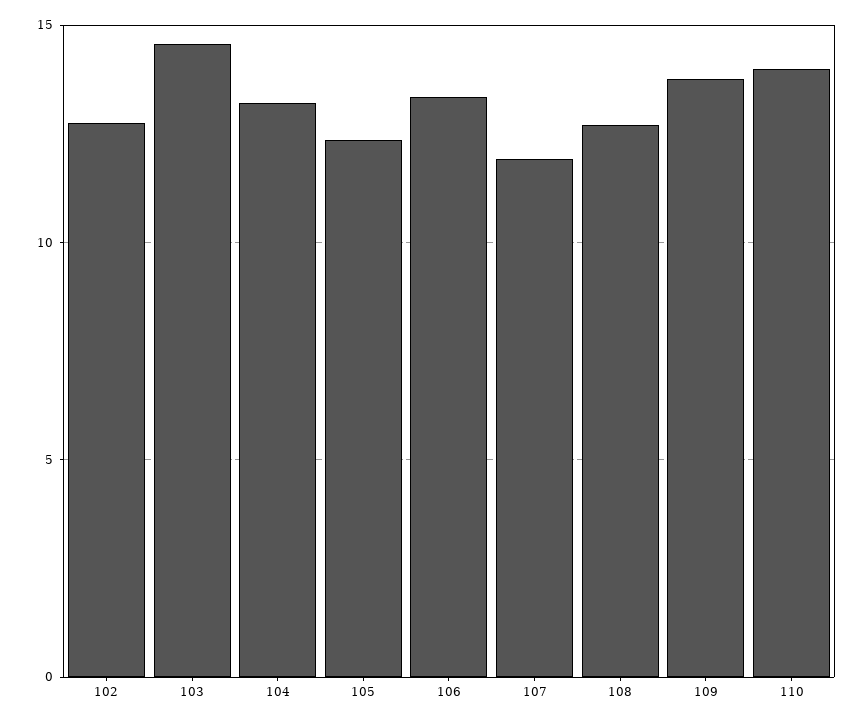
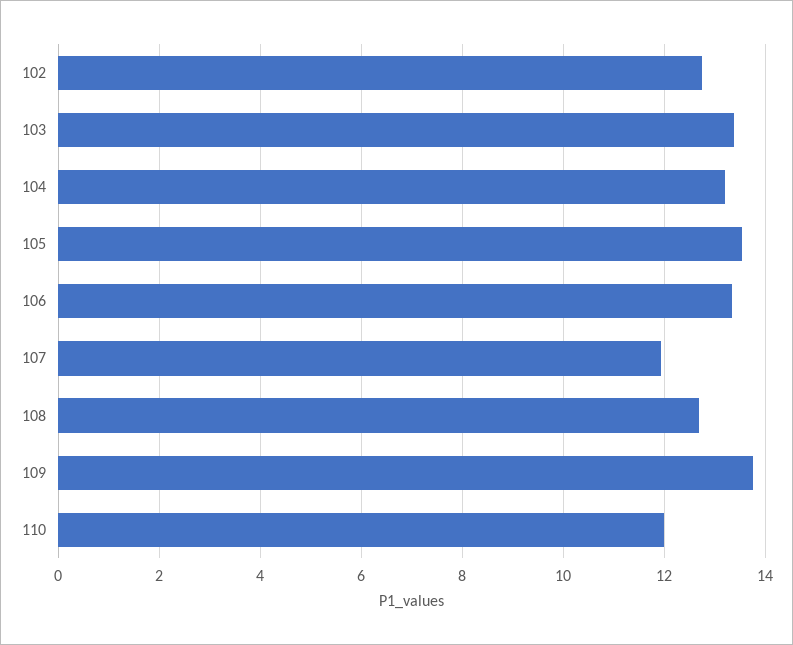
  {
    "102": 12.8,
-   "103": 14.5,
+   "103": 13.4,
    "104": 13.2,
-   "105": 12.5,
+   "105": 13.6,
    "106": 13.4,
    "107": 12,
    "108": 12.8,
    "109": 13.8,
-   "110": 14
+   "110": 12
  }

